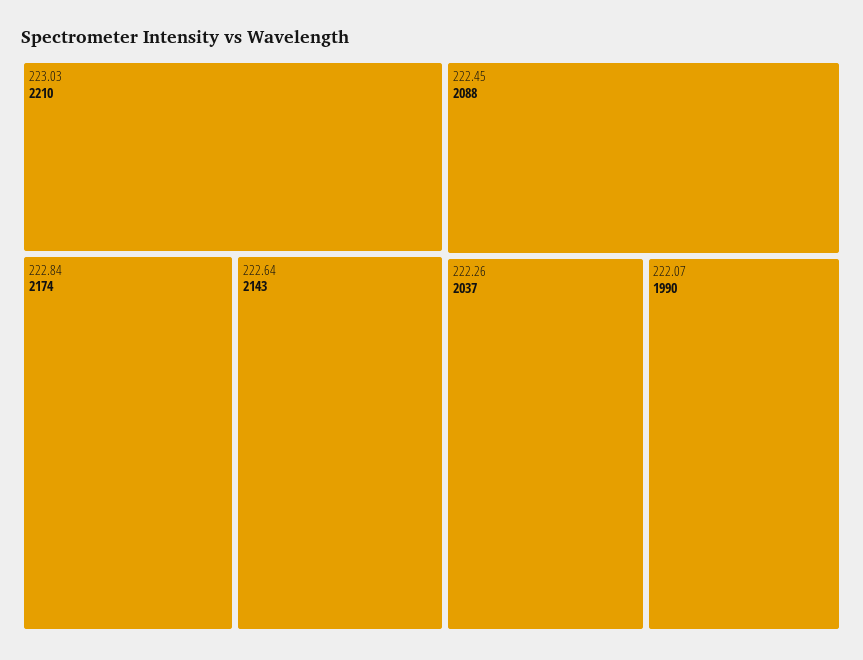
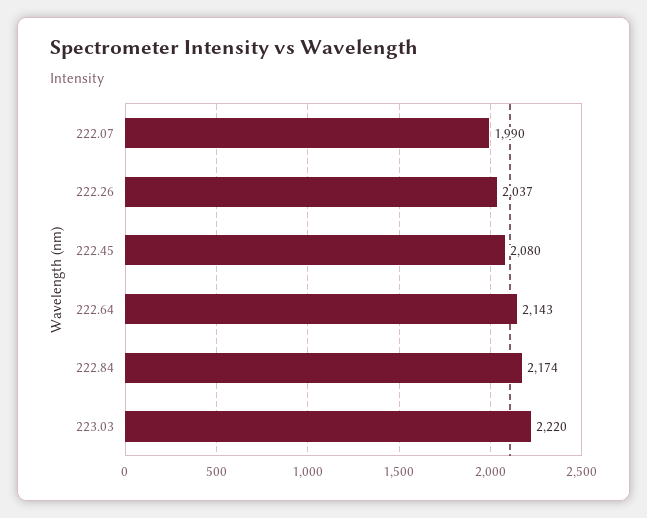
  {
-   "223.03": 2210,
+   "223.03": 2220,
    "222.84": 2174,
    "222.64": 2143,
-   "222.45": 2088,
+   "222.45": 2080,
    "222.26": 2037,
    "222.07": 1990
  }

